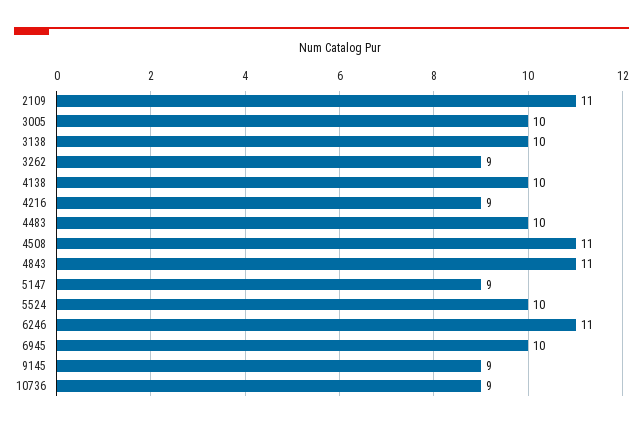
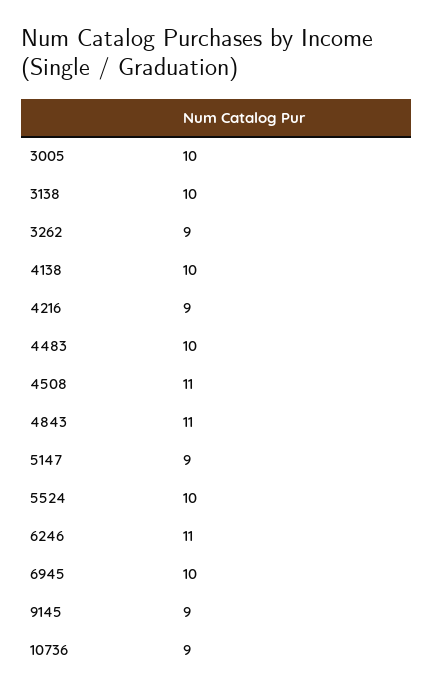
  {
-   "2109": 11,
    "3005": 10,
    "3138": 10,
    "3262": 9,
    "4138": 10,
    "4216": 9,
    "4483": 10,
    "4508": 11,
    "4843": 11,
    "5147": 9,
    "5524": 10,
    "6246": 11,
    "6945": 10,
    "9145": 9,
    "10736": 9
  }

